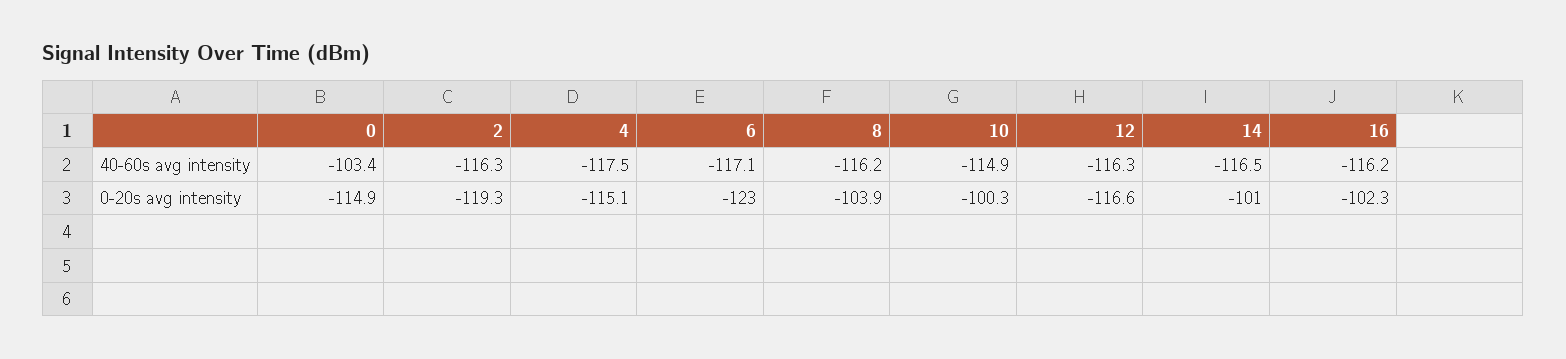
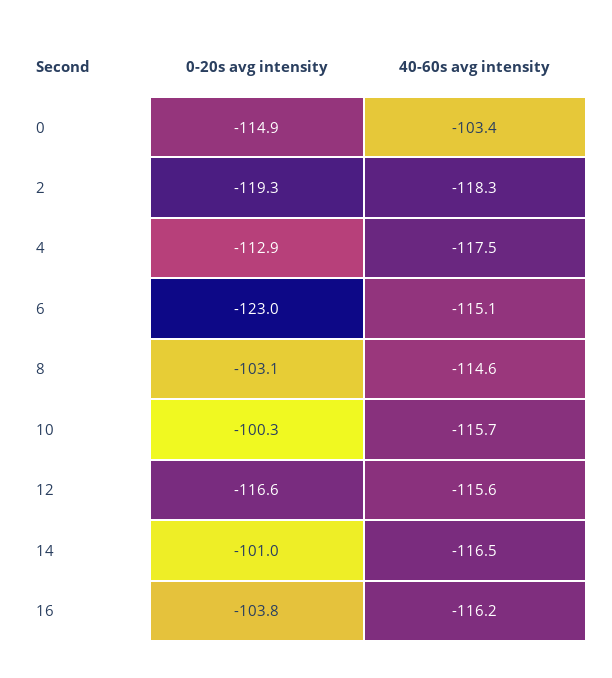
  {
    "0": {
      "40-60s avg intensity": -103.4,
      "0-20s avg intensity": -114.9
    },
    "2": {
-     "40-60s avg intensity": -116.3,
+     "40-60s avg intensity": -118.3,
      "0-20s avg intensity": -119.3
    },
    "4": {
      "40-60s avg intensity": -117.5,
-     "0-20s avg intensity": -115.1
+     "0-20s avg intensity": -112.9
    },
    "6": {
-     "40-60s avg intensity": -117.1,
+     "40-60s avg intensity": -115.1,
      "0-20s avg intensity": -123
    },
    "8": {
-     "40-60s avg intensity": -116.2,
+     "40-60s avg intensity": -114.6,
-     "0-20s avg intensity": -103.9
+     "0-20s avg intensity": -103.1
    },
    "10": {
-     "40-60s avg intensity": -114.9,
+     "40-60s avg intensity": -115.7,
      "0-20s avg intensity": -100.3
    },
    "12": {
-     "40-60s avg intensity": -116.3,
+     "40-60s avg intensity": -115.6,
      "0-20s avg intensity": -116.6
    },
    "14": {
      "40-60s avg intensity": -116.5,
      "0-20s avg intensity": -101
    },
    "16": {
      "40-60s avg intensity": -116.2,
-     "0-20s avg intensity": -102.3
+     "0-20s avg intensity": -103.8
    }
  }

